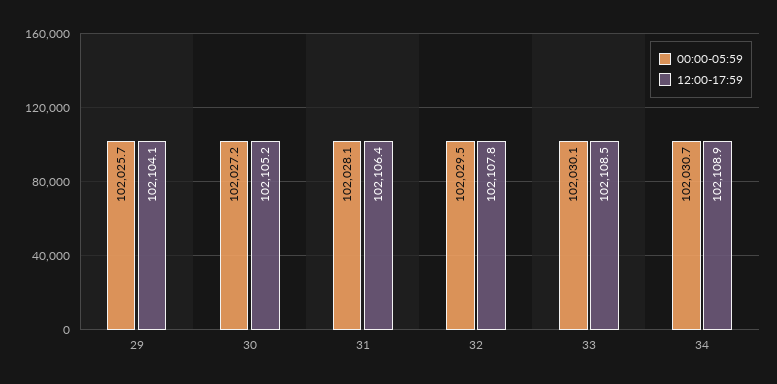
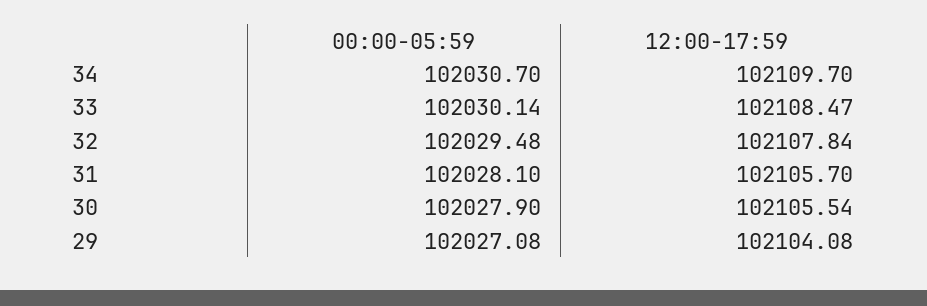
  {
    "00:00-05:59": {
-     "29": 102025.7,
+     "29": 102027.08,
-     "30": 102027.2,
+     "30": 102027.9,
      "31": 102028.1,
      "32": 102029.48,
      "33": 102030.14,
      "34": 102030.7
    },
    "12:00-17:59": {
      "29": 102104.08,
-     "30": 102105.2,
+     "30": 102105.54,
-     "31": 102106.4,
+     "31": 102105.7,
      "32": 102107.84,
      "33": 102108.47,
-     "34": 102108.9
+     "34": 102109.7
    }
  }

